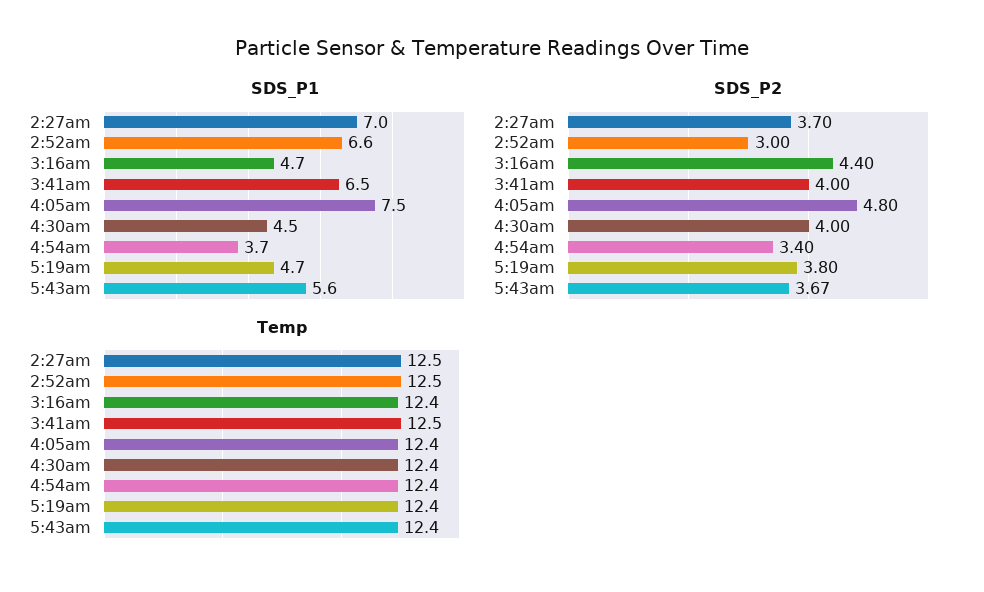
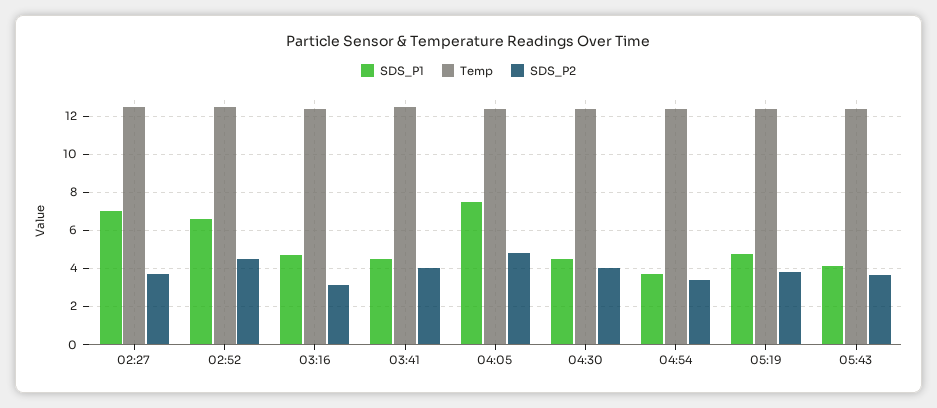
  {
    "SDS_P1": {
      "2:27am": 7,
      "2:52am": 6.6,
      "3:16am": 4.7,
-     "3:41am": 6.5,
+     "3:41am": 4.5,
      "4:05am": 7.5,
      "4:30am": 4.5,
      "4:54am": 3.7,
      "5:19am": 4.7,
-     "5:43am": 5.6
+     "5:43am": 4
    },
    "SDS_P2": {
      "2:27am": 3.7,
-     "2:52am": 3,
+     "2:52am": 4.5,
-     "3:16am": 4.4,
+     "3:16am": 3,
      "3:41am": 4,
      "4:05am": 4.8,
      "4:30am": 4,
      "4:54am": 3.4,
      "5:19am": 3.8,
      "5:43am": 3.67
    },
    "Temp": {
      "2:27am": 12.5,
      "2:52am": 12.5,
      "3:16am": 12.4,
      "3:41am": 12.5,
      "4:05am": 12.4,
      "4:30am": 12.4,
      "4:54am": 12.4,
      "5:19am": 12.4,
      "5:43am": 12.4
    }
  }

